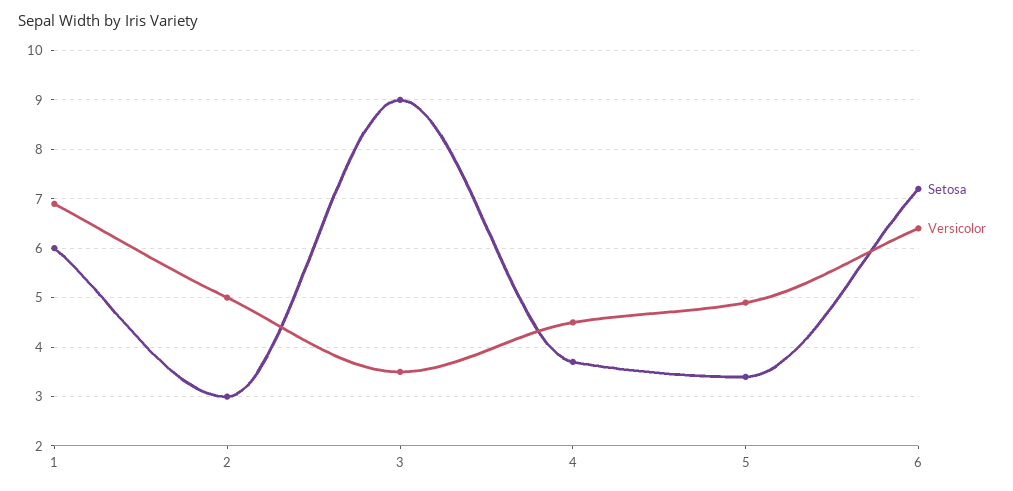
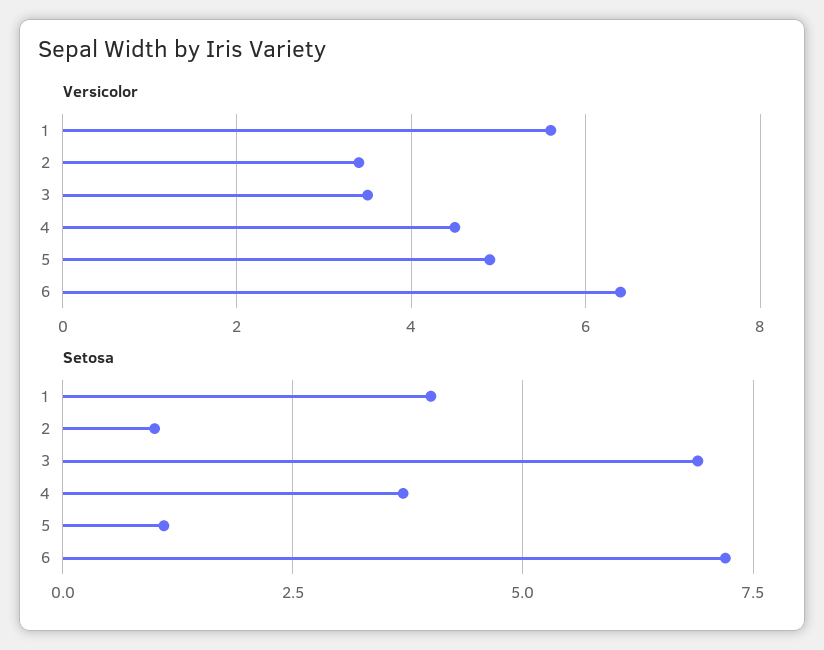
  {
    "Setosa": {
-     "1": 6,
+     "1": 4,
-     "2": 3,
+     "2": 1,
-     "3": 9,
+     "3": 7,
      "4": 3.5,
-     "5": 3.5,
+     "5": 1,
      "6": 7
    },
    "Versicolor": {
-     "1": 7,
+     "1": 5.5,
-     "2": 5,
+     "2": 3.5,
      "3": 3.5,
      "4": 4.5,
      "5": 5,
      "6": 6.5
    }
  }

